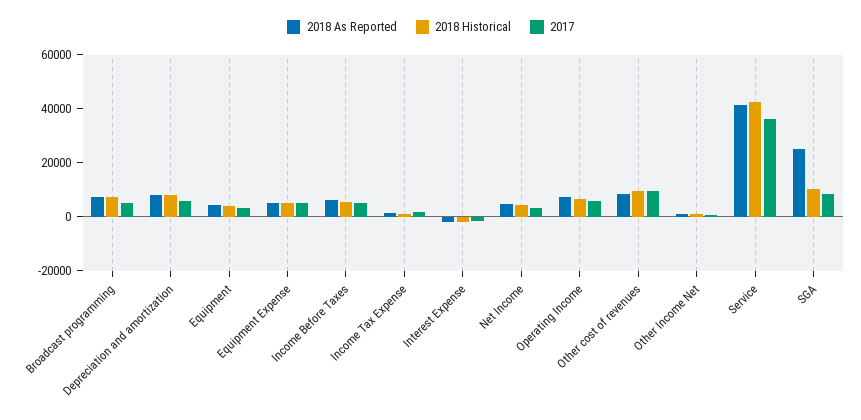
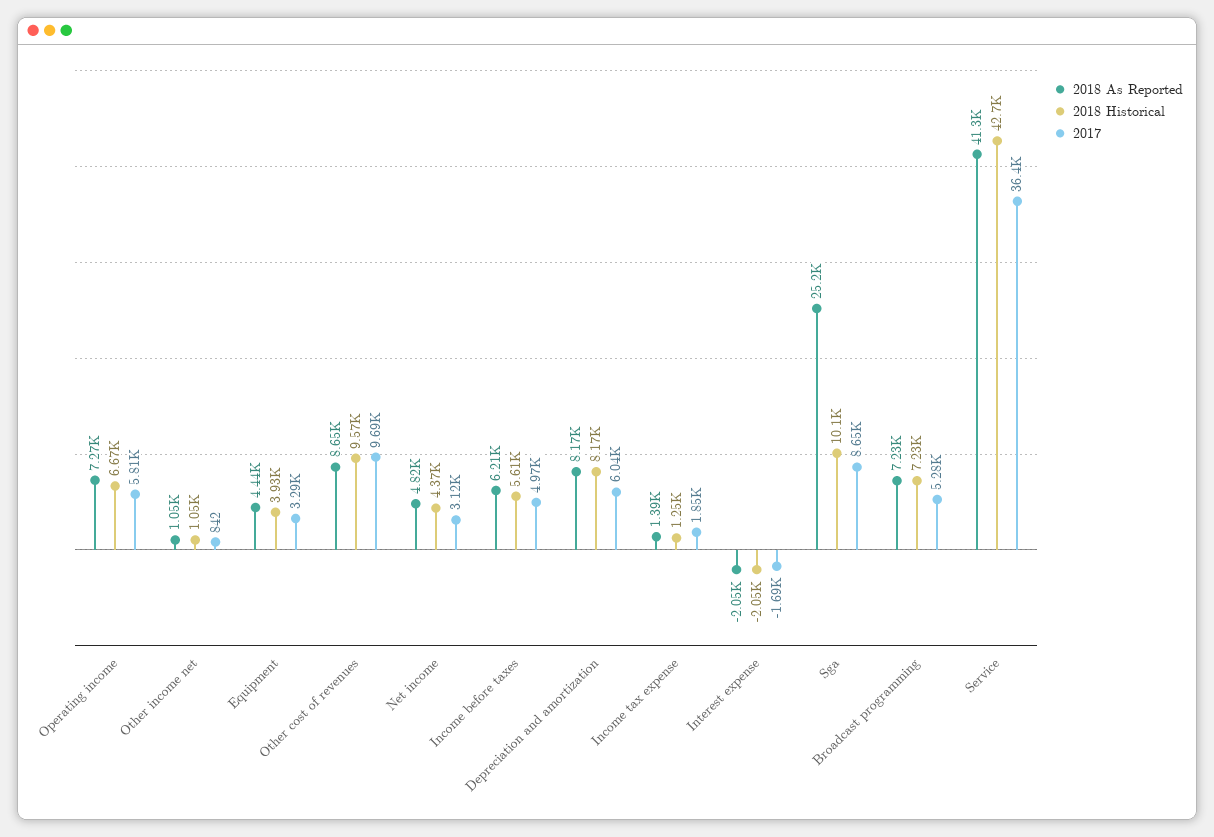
  {
    "2018 As Reported": {
      "Broadcast programming": 7230,
      "Depreciation and amortization": 8170,
      "Equipment": 4440,
-     "Equipment Expense": 5000,
      "Income Before Taxes": 6210,
      "Income Tax Expense": 1390,
      "Interest Expense": -2050,
      "Net Income": 4820,
      "Operating Income": 7270,
      "Other cost of revenues": 8650,
      "Other Income Net": 1050,
      "Service": 41300,
      "SGA": 25200
    },
    "2018 Historical": {
      "Broadcast programming": 7230,
      "Depreciation and amortization": 8170,
      "Equipment": 3930,
-     "Equipment Expense": 5000,
      "Income Before Taxes": 5610,
      "Income Tax Expense": 1250,
      "Interest Expense": -2050,
      "Net Income": 4370,
      "Operating Income": 6670,
      "Other cost of revenues": 9570,
      "Other Income Net": 1050,
      "Service": 42700,
      "SGA": 10100
    },
    "2017": {
      "Broadcast programming": 5280,
      "Depreciation and amortization": 6040,
      "Equipment": 3290,
-     "Equipment Expense": 5000,
      "Income Before Taxes": 4970,
      "Income Tax Expense": 1850,
      "Interest Expense": -1690,
      "Net Income": 3120,
      "Operating Income": 5810,
      "Other cost of revenues": 9690,
      "Other Income Net": 842,
      "Service": 36400,
      "SGA": 8650
    }
  }

